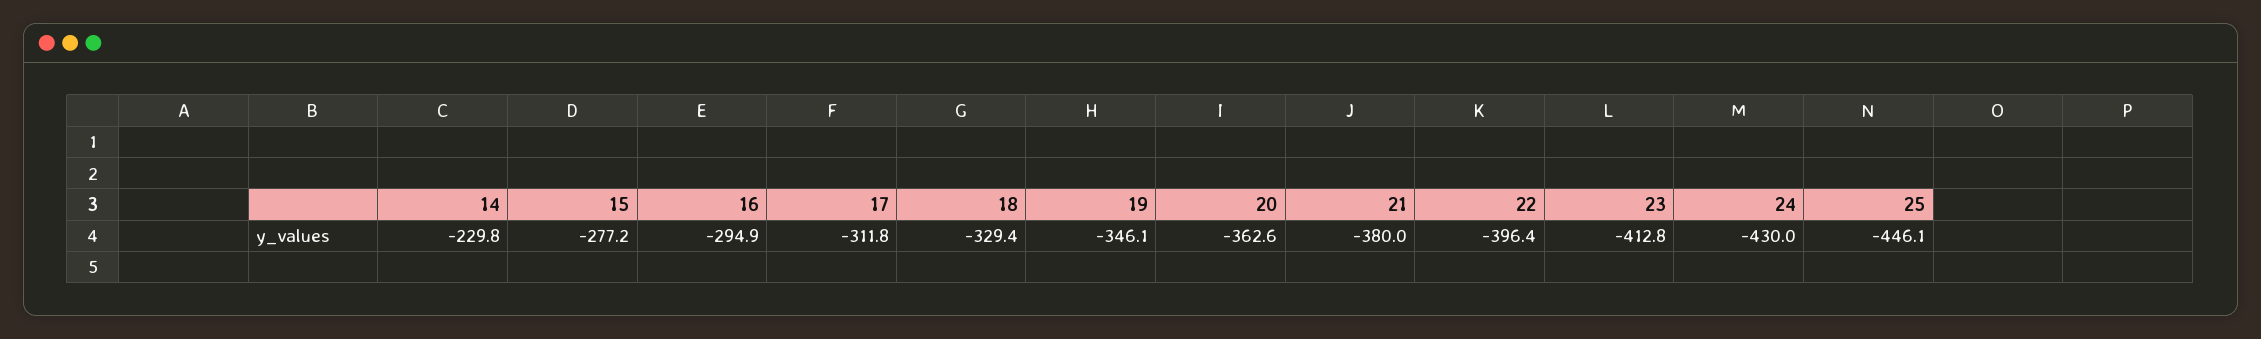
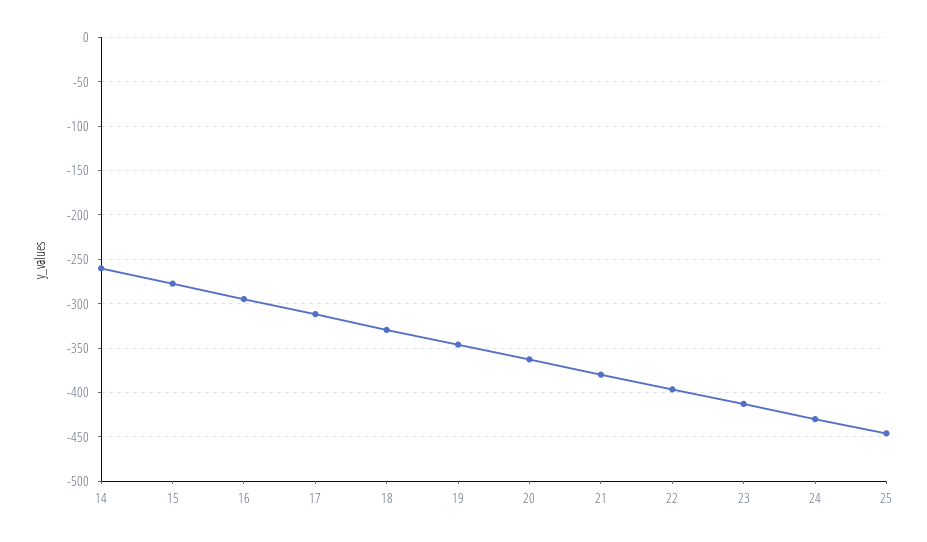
  {
-   "14": -229.8,
+   "14": -260,
    "15": -277.2,
    "16": -294.9,
    "17": -311.8,
    "18": -329.4,
    "19": -346.1,
    "20": -362.6,
    "21": -380,
    "22": -396.4,
    "23": -412.8,
    "24": -430,
    "25": -446.1
  }

